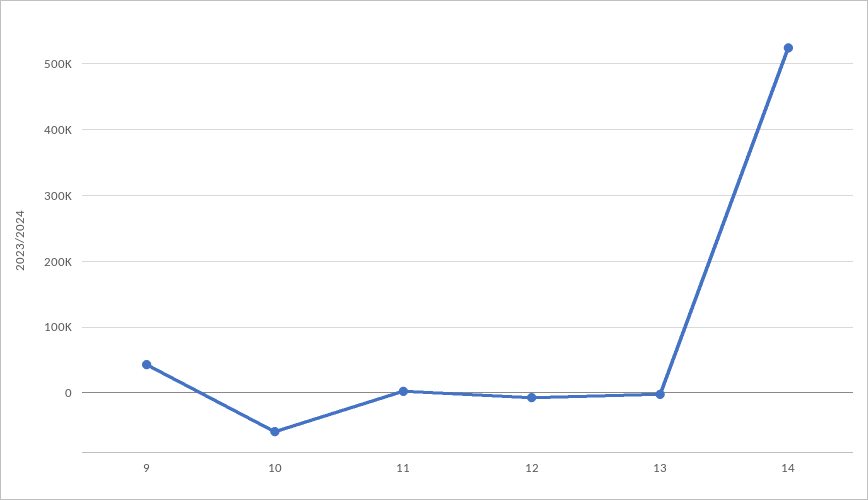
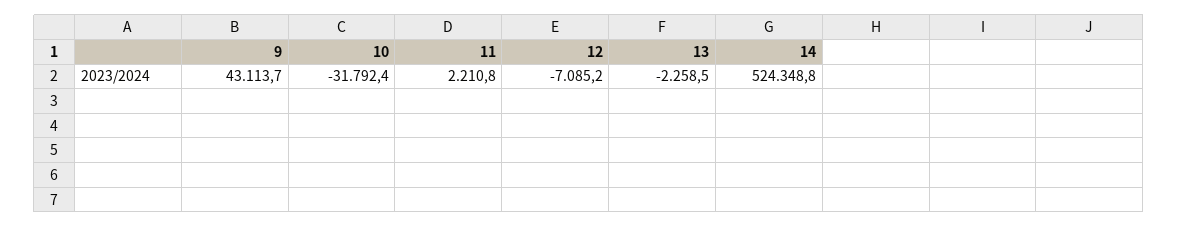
  {
    "9": 43113.7,
-   "10": -60000,
+   "10": -31792.4,
    "11": 2210.8,
    "12": -7085.2,
    "13": -2258.5,
    "14": 524348.8
  }

